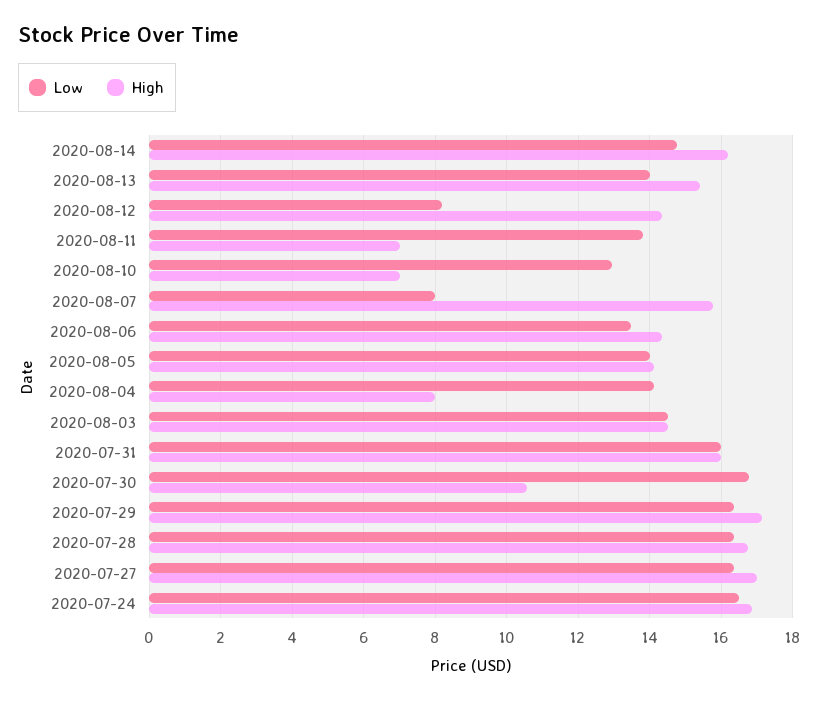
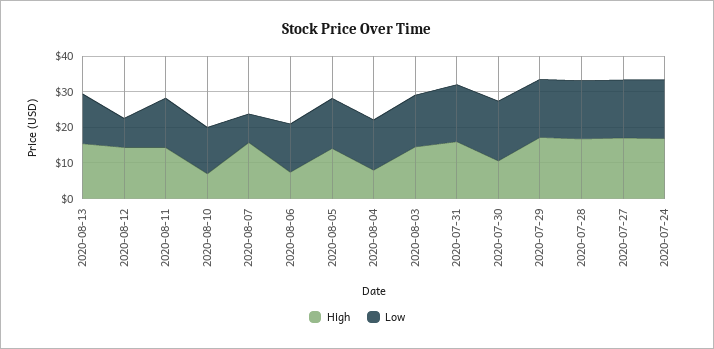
  {
    "Low": {
-     "2020-08-14": 14.8,
      "2020-08-13": 14,
      "2020-08-12": 8.2,
      "2020-08-11": 13.8,
      "2020-08-10": 13,
      "2020-08-07": 8,
      "2020-08-06": 13.4,
      "2020-08-05": 14,
      "2020-08-04": 14.2,
      "2020-08-03": 14.6,
      "2020-07-31": 16,
      "2020-07-30": 16.8,
      "2020-07-29": 16.4,
      "2020-07-28": 16.4,
      "2020-07-27": 16.4,
      "2020-07-24": 16.6
    },
    "High": {
-     "2020-08-14": 16.2,
      "2020-08-13": 15.4,
      "2020-08-12": 14.4,
-     "2020-08-11": 7,
+     "2020-08-11": 15,
      "2020-08-10": 7,
      "2020-08-07": 15.8,
-     "2020-08-06": 14.4,
+     "2020-08-06": 7.5,
      "2020-08-05": 14.2,
      "2020-08-04": 8,
      "2020-08-03": 14.6,
      "2020-07-31": 16,
      "2020-07-30": 10.6,
      "2020-07-29": 17.2,
      "2020-07-28": 16.8,
      "2020-07-27": 17,
      "2020-07-24": 16.8
    }
  }

